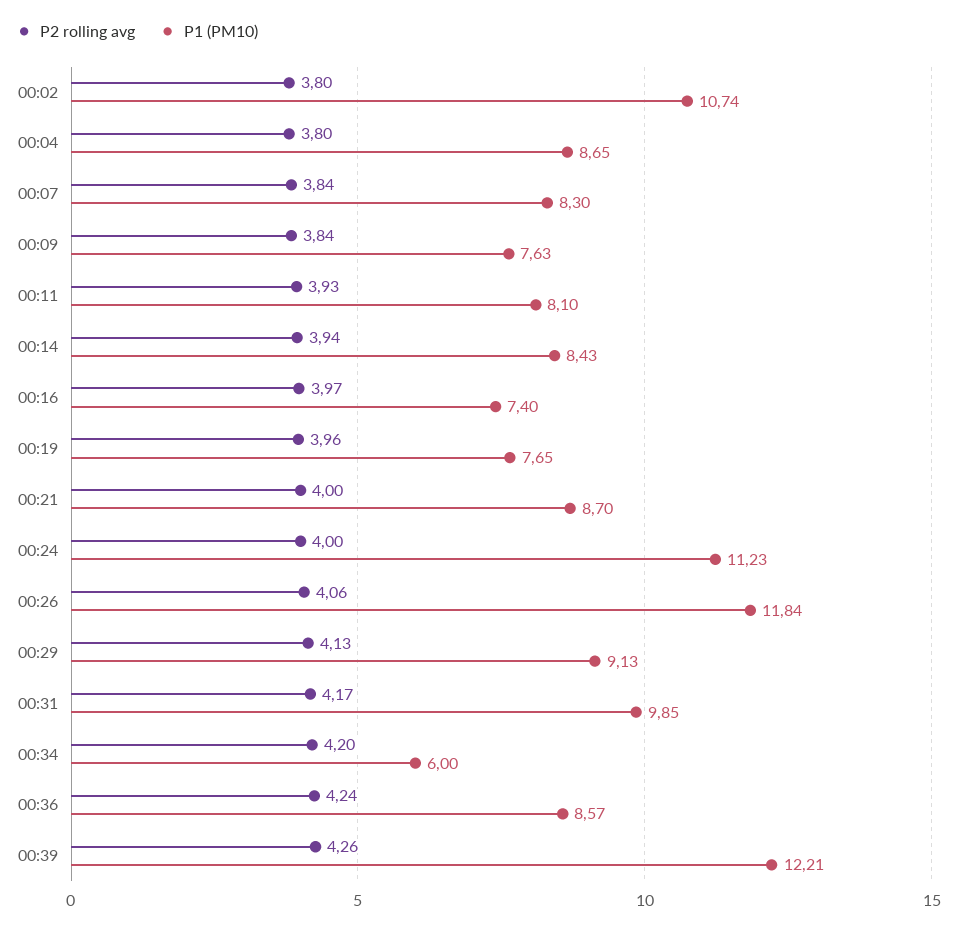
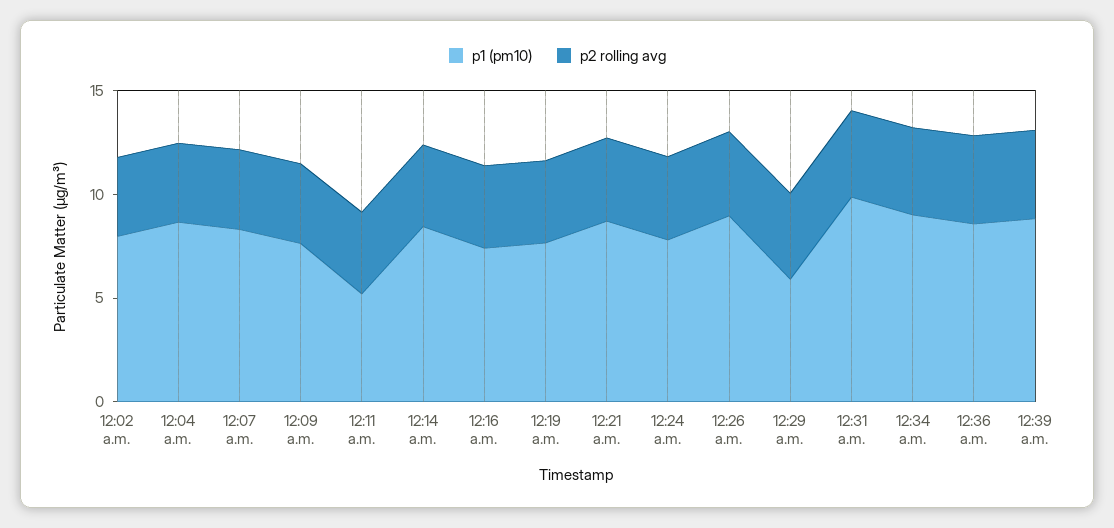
  {
    "P2 rolling avg": {
      "00:02": 3.8,
      "00:04": 3.8,
      "00:07": 3.84,
      "00:09": 3.84,
      "00:11": 3.93,
      "00:14": 3.94,
      "00:16": 3.97,
      "00:19": 3.96,
      "00:21": 4,
      "00:24": 4,
      "00:26": 4.06,
      "00:29": 4.13,
      "00:31": 4.17,
      "00:34": 4.2,
      "00:36": 4.24,
      "00:39": 4.26
    },
    "P1 (PM10)": {
-     "00:02": 10.74,
+     "00:02": 8,
      "00:04": 8.65,
      "00:07": 8.3,
      "00:09": 7.63,
-     "00:11": 8.1,
+     "00:11": 5,
      "00:14": 8.43,
      "00:16": 7.4,
      "00:19": 7.65,
      "00:21": 8.7,
-     "00:24": 11.23,
+     "00:24": 8,
-     "00:26": 11.84,
+     "00:26": 9,
-     "00:29": 9.13,
+     "00:29": 6,
      "00:31": 9.85,
-     "00:34": 6,
+     "00:34": 9,
      "00:36": 8.57,
-     "00:39": 12.21
+     "00:39": 9
    }
  }

